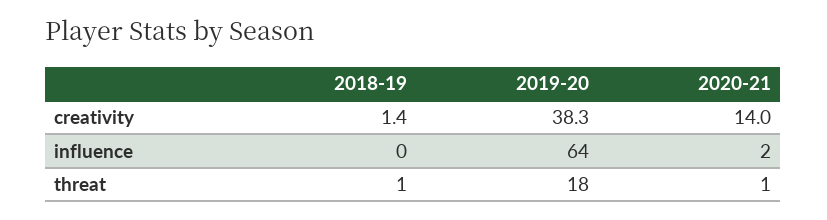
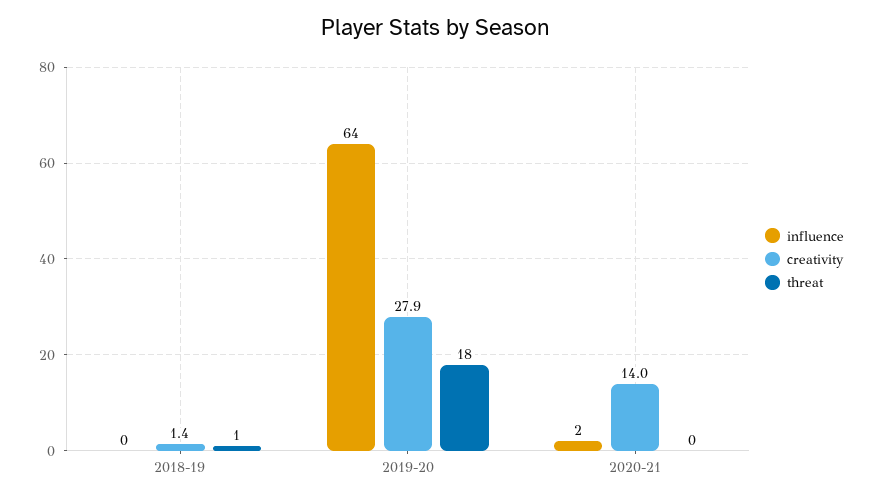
  {
    "creativity": {
      "2018-19": 1.4,
-     "2019-20": 38.3,
+     "2019-20": 27.9,
      "2020-21": 14
    },
    "influence": {
      "2018-19": 0,
      "2019-20": 64,
      "2020-21": 2
    },
    "threat": {
      "2018-19": 1,
      "2019-20": 18,
-     "2020-21": 1
+     "2020-21": 0
    }
  }

